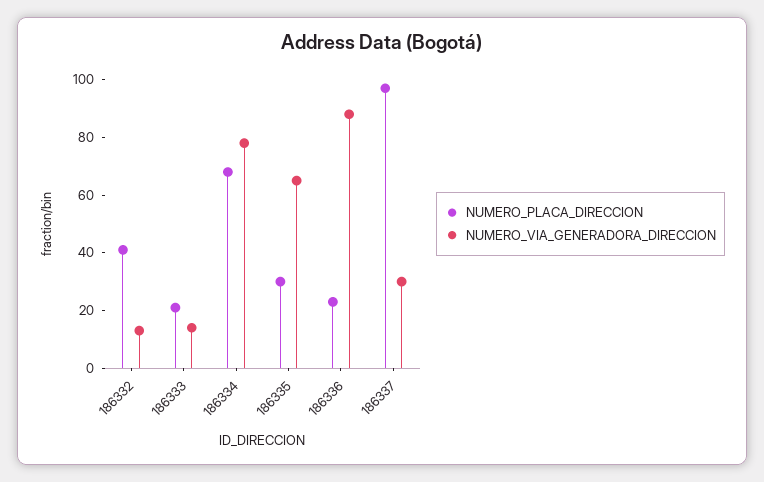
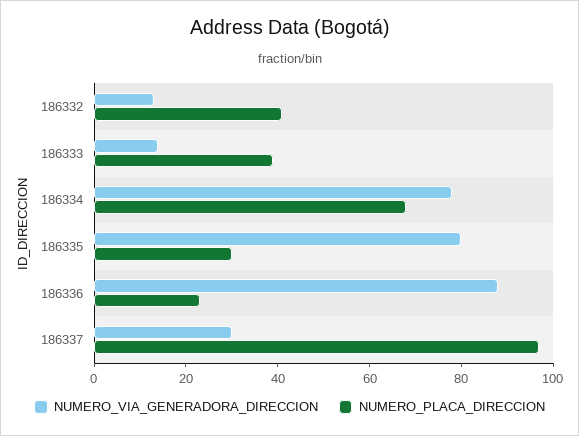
  {
    "NUMERO_PLACA_DIRECCION": {
      "186332": 40,
-     "186333": 20,
+     "186333": 40,
      "186334": 70,
      "186335": 30,
      "186336": 25,
      "186337": 95
    },
    "NUMERO_VIA_GENERADORA_DIRECCION": {
      "186332": 15,
      "186333": 15,
      "186334": 80,
-     "186335": 65,
+     "186335": 80,
      "186336": 90,
      "186337": 30
    }
  }

